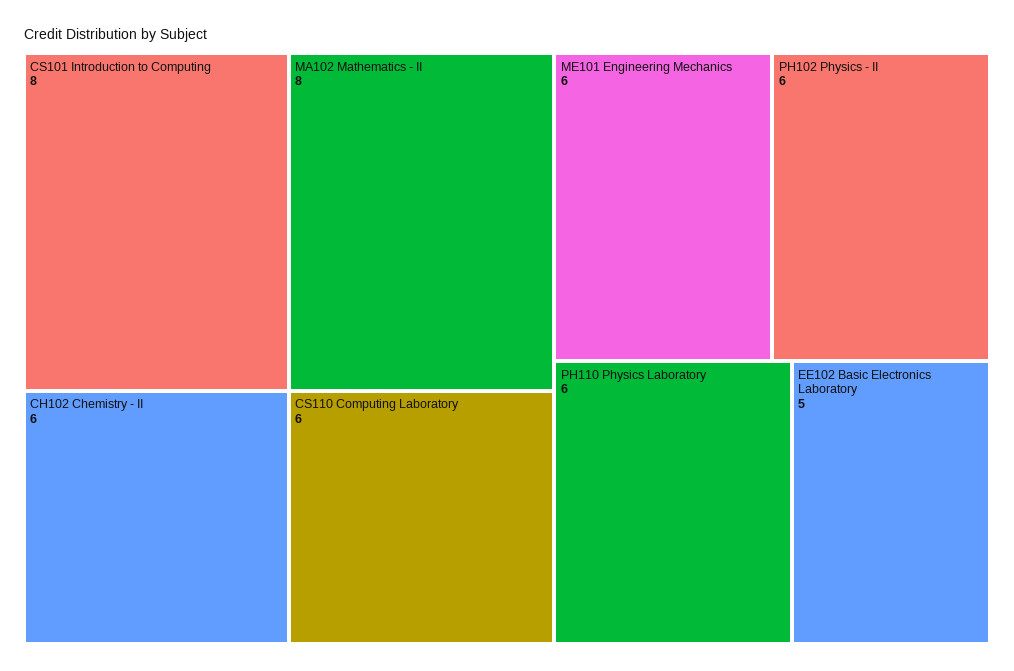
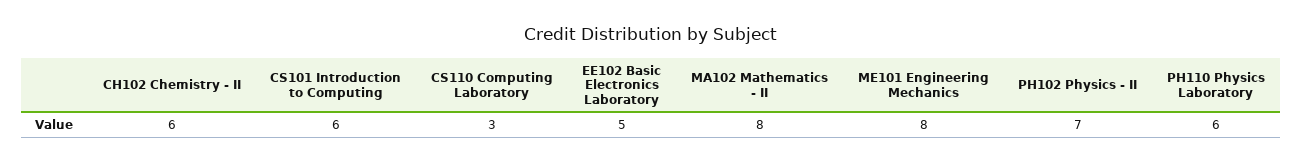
  {
-   "CS101 Introduction to Computing": 8,
+   "CS101 Introduction to Computing": 6,
    "MA102 Mathematics - II": 8,
    "CH102 Chemistry - II": 6,
-   "CS110 Computing Laboratory": 6,
+   "CS110 Computing Laboratory": 3,
-   "ME101 Engineering Mechanics": 6,
+   "ME101 Engineering Mechanics": 8,
-   "PH102 Physics - II": 6,
+   "PH102 Physics - II": 7,
    "PH110 Physics Laboratory": 6,
    "EE102 Basic Electronics Laboratory": 5
  }

